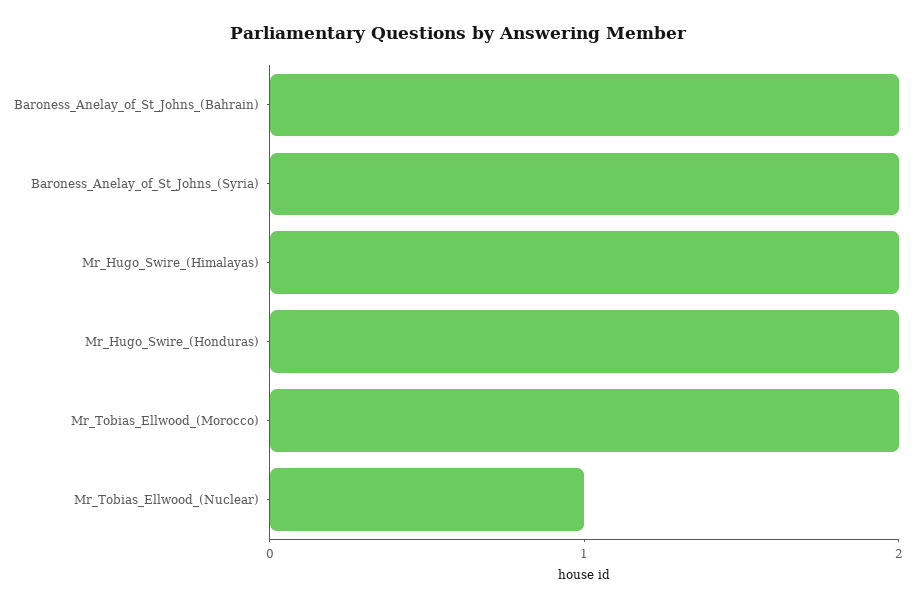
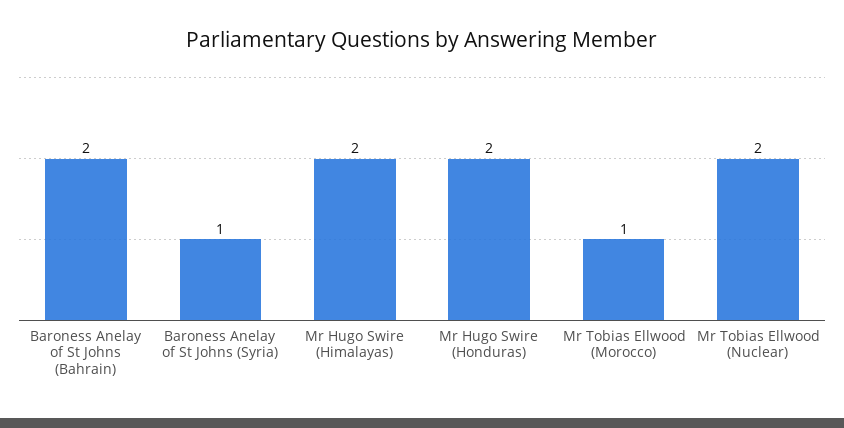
  {
    "Baroness_Anelay_of_St_Johns_(Bahrain)": 2,
-   "Baroness_Anelay_of_St_Johns_(Syria)": 2,
+   "Baroness_Anelay_of_St_Johns_(Syria)": 1,
    "Mr_Hugo_Swire_(Himalayas)": 2,
    "Mr_Hugo_Swire_(Honduras)": 2,
-   "Mr_Tobias_Ellwood_(Morocco)": 2,
+   "Mr_Tobias_Ellwood_(Morocco)": 1,
-   "Mr_Tobias_Ellwood_(Nuclear)": 1
+   "Mr_Tobias_Ellwood_(Nuclear)": 2
  }

